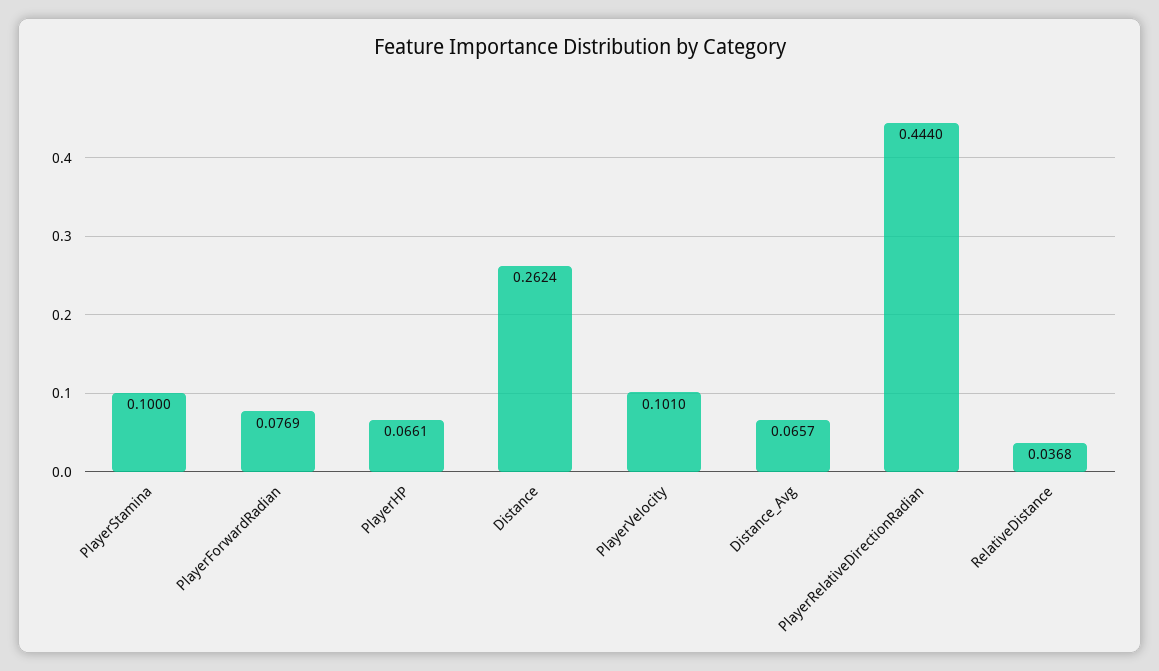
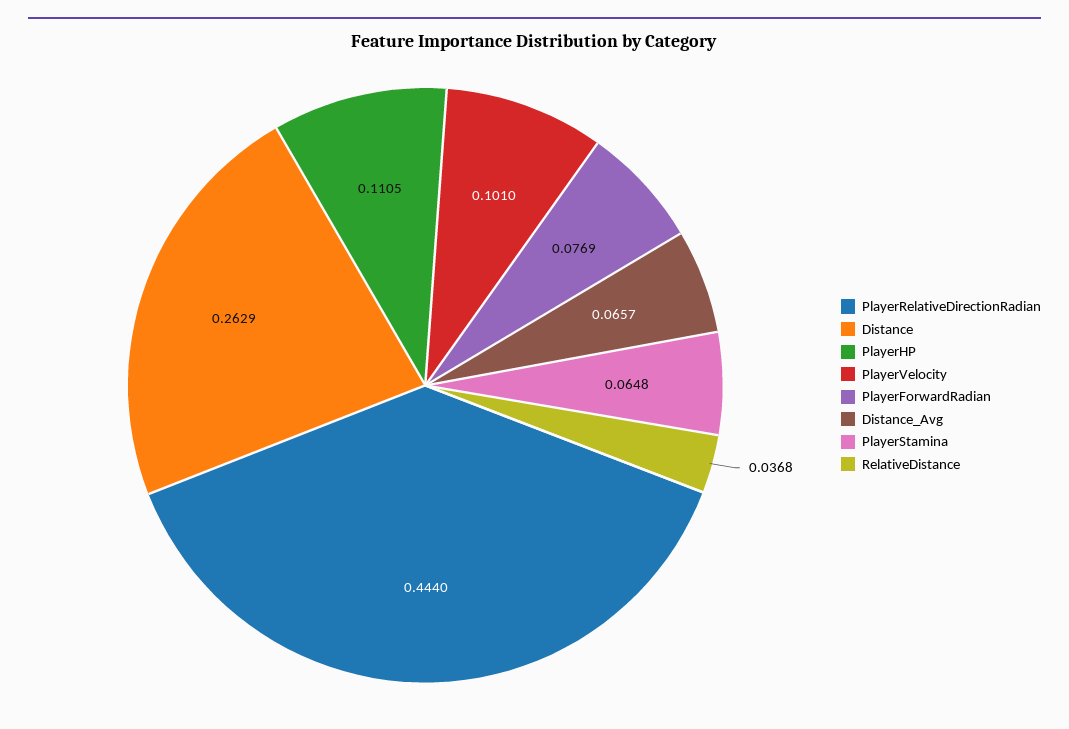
  {
-   "PlayerStamina": 0.1,
+   "PlayerStamina": 0.0648,
    "PlayerForwardRadian": 0.0769,
-   "PlayerHP": 0.0661,
+   "PlayerHP": 0.1105,
-   "Distance": 0.2624,
+   "Distance": 0.2629,
    "PlayerVelocity": 0.101,
    "Distance_Avg": 0.0657,
    "PlayerRelativeDirectionRadian": 0.444,
    "RelativeDistance": 0.0368
  }

